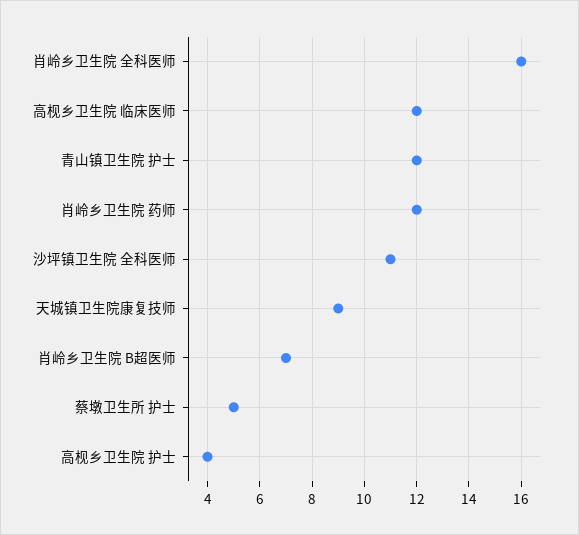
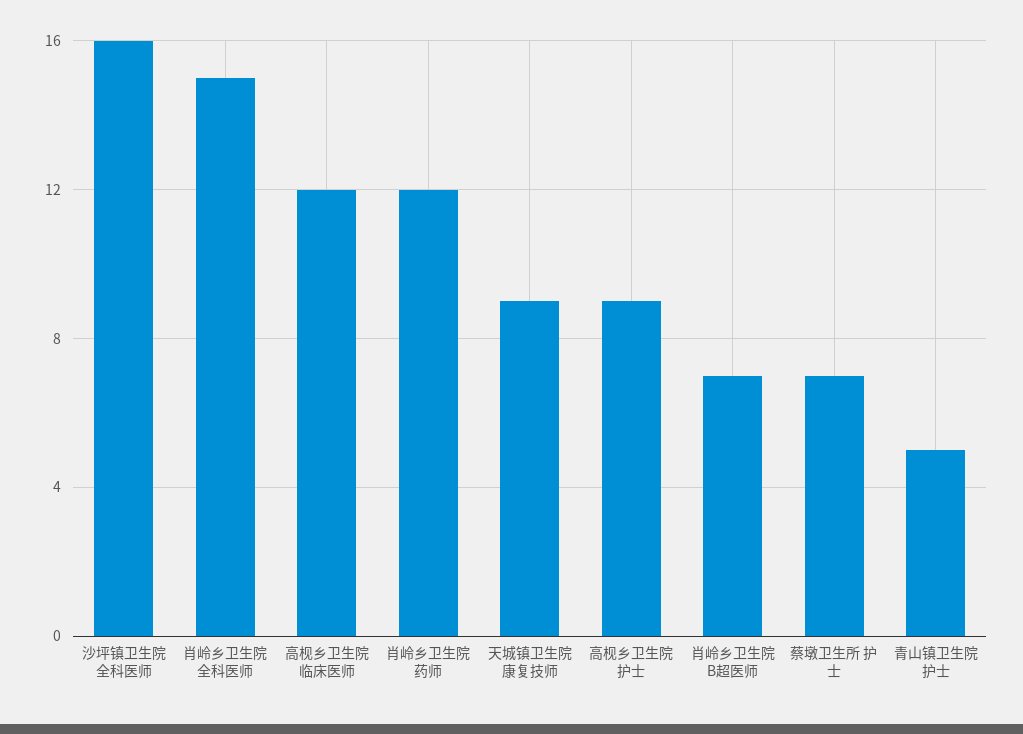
  {
-   "肖岭乡卫生院 全科医师": 16,
+   "肖岭乡卫生院 全科医师": 15,
    "高枧乡卫生院 临床医师": 12,
-   "青山镇卫生院 护士": 12,
+   "青山镇卫生院 护士": 5,
    "肖岭乡卫生院 药师": 12,
-   "沙坪镇卫生院 全科医师": 11,
+   "沙坪镇卫生院 全科医师": 16,
    "天城镇卫生院康复技师": 9,
    "肖岭乡卫生院 B超医师": 7,
-   "蔡墩卫生所 护士": 5,
+   "蔡墩卫生所 护士": 7,
-   "高枧乡卫生院 护士": 4
+   "高枧乡卫生院 护士": 9
  }

